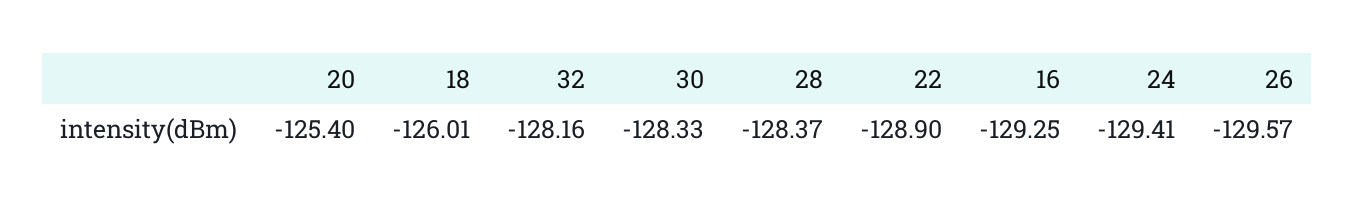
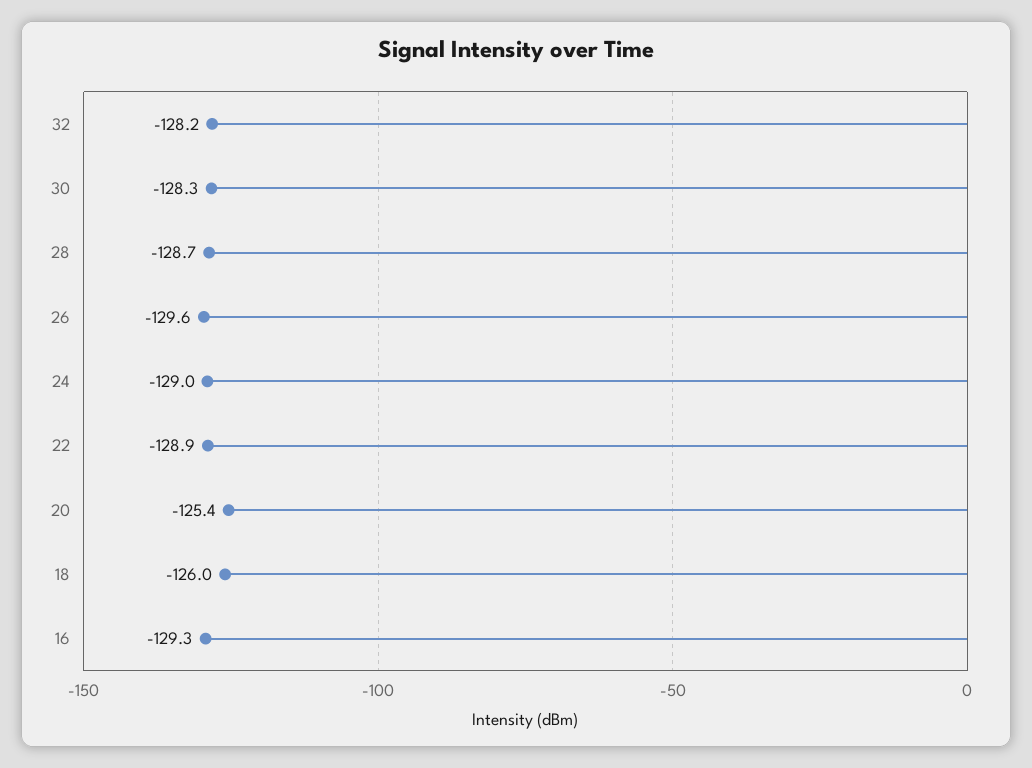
  {
    "20": -125.4,
    "18": -126.01,
    "32": -128.16,
    "30": -128.33,
-   "28": -128.37,
+   "28": -128.7,
    "22": -128.9,
    "16": -129.25,
-   "24": -129.41,
+   "24": -129,
    "26": -129.57
  }

